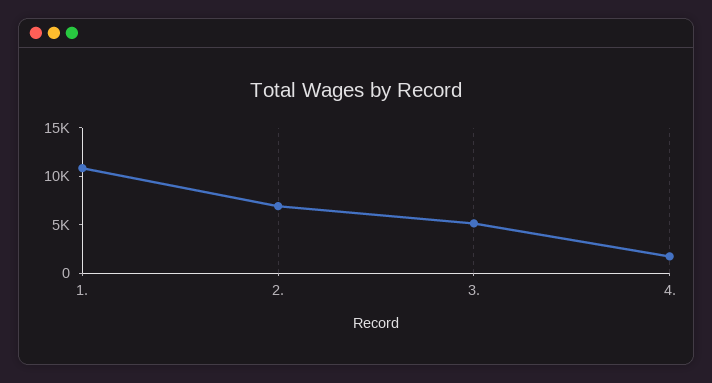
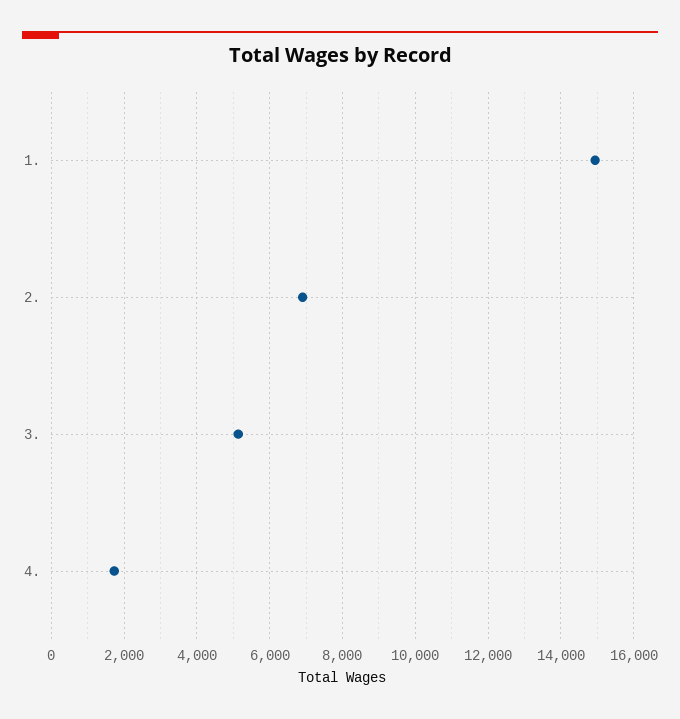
  {
-   "1.": 11000,
+   "1.": 15000,
    "2.": 7000,
    "3.": 5200,
    "4.": 1800
  }

